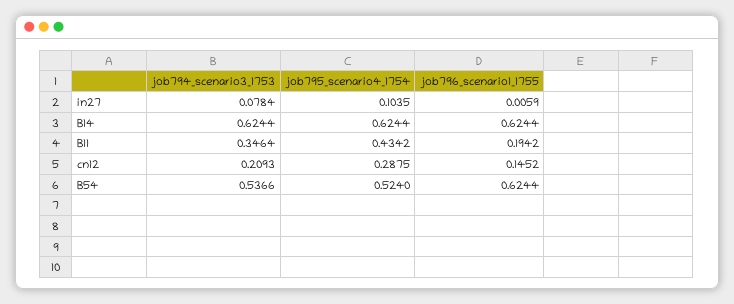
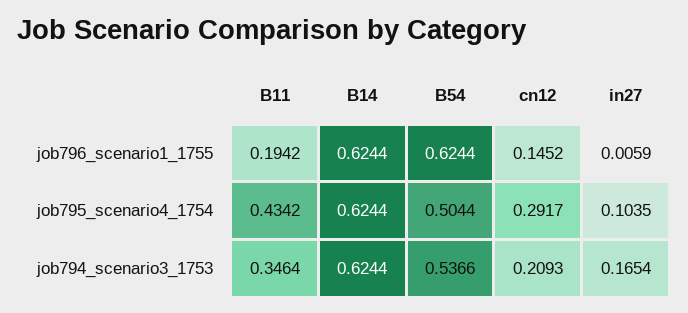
  {
    "job794_scenario3_1753": {
-     "in27": 0.0784,
+     "in27": 0.1654,
      "B14": 0.6244,
      "B11": 0.3464,
      "cn12": 0.2093,
      "B54": 0.5366
    },
    "job795_scenario4_1754": {
      "in27": 0.1035,
      "B14": 0.6244,
      "B11": 0.4342,
-     "cn12": 0.2875,
+     "cn12": 0.2917,
-     "B54": 0.524
+     "B54": 0.5044
    },
    "job796_scenario1_1755": {
      "in27": 0.0059,
      "B14": 0.6244,
      "B11": 0.1942,
      "cn12": 0.1452,
      "B54": 0.6244
    }
  }

